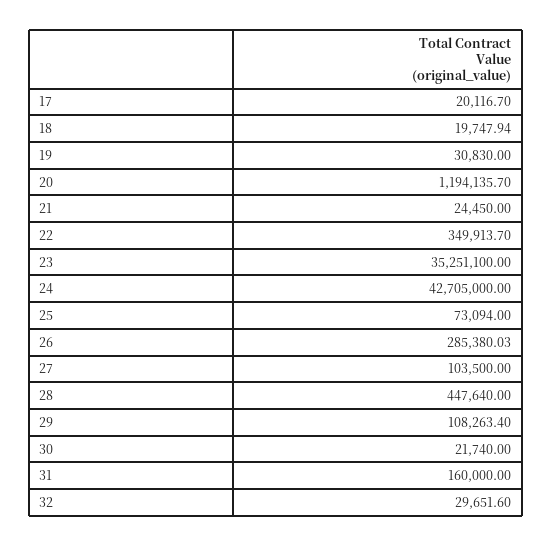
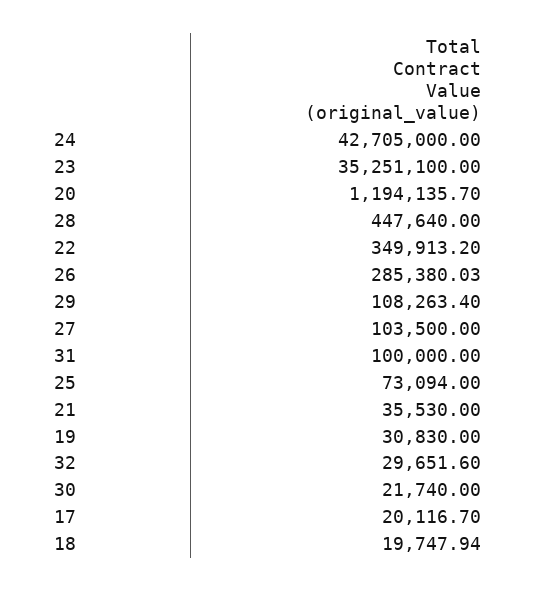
  {
    "17": 20116.7,
    "18": 19747.94,
    "19": 30830,
    "20": 1194135.7,
-   "21": 24450,
+   "21": 35530,
-   "22": 349913.7,
+   "22": 349913.2,
    "23": 35251100,
    "24": 42705000,
    "25": 73094,
    "26": 285380.03,
    "27": 103500,
    "28": 447640,
    "29": 108263.4,
    "30": 21740,
-   "31": 160000,
+   "31": 100000,
    "32": 29651.6
  }

